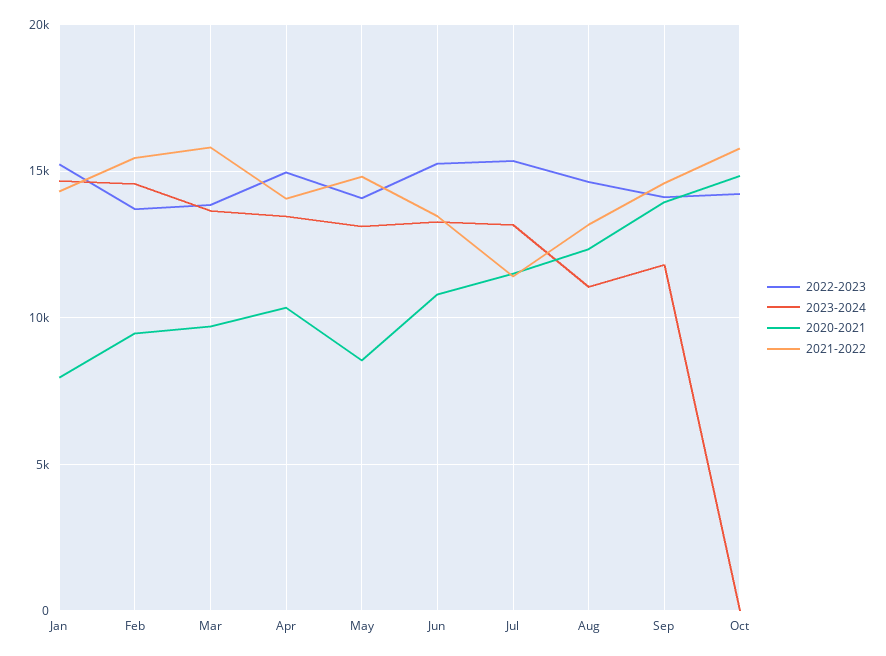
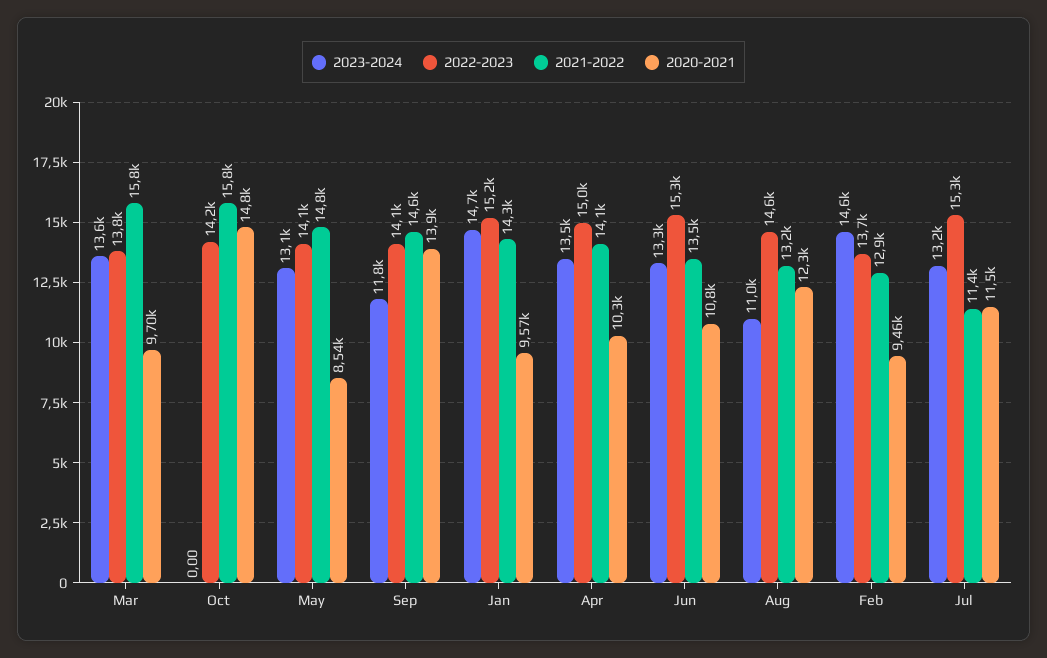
  {
    "2022-2023": {
      "Jan": 15200,
      "Feb": 13700,
      "Mar": 13800,
      "Apr": 15000,
      "May": 14100,
      "Jun": 15300,
      "Jul": 15300,
      "Aug": 14600,
      "Sep": 14100,
      "Oct": 14200
    },
    "2023-2024": {
      "Jan": 14700,
      "Feb": 14600,
      "Mar": 13600,
      "Apr": 13500,
      "May": 13100,
      "Jun": 13300,
      "Jul": 13200,
      "Aug": 11000,
      "Sep": 11800,
      "Oct": 0
    },
    "2020-2021": {
-     "Jan": 8000,
+     "Jan": 9570,
      "Feb": 9460,
      "Mar": 9700,
      "Apr": 10300,
      "May": 8540,
      "Jun": 10800,
      "Jul": 11500,
      "Aug": 12300,
      "Sep": 13900,
      "Oct": 14800
    },
    "2021-2022": {
      "Jan": 14300,
-     "Feb": 15500,
+     "Feb": 12900,
      "Mar": 15800,
      "Apr": 14100,
      "May": 14800,
      "Jun": 13500,
      "Jul": 11400,
      "Aug": 13200,
      "Sep": 14600,
      "Oct": 15800
    }
  }

